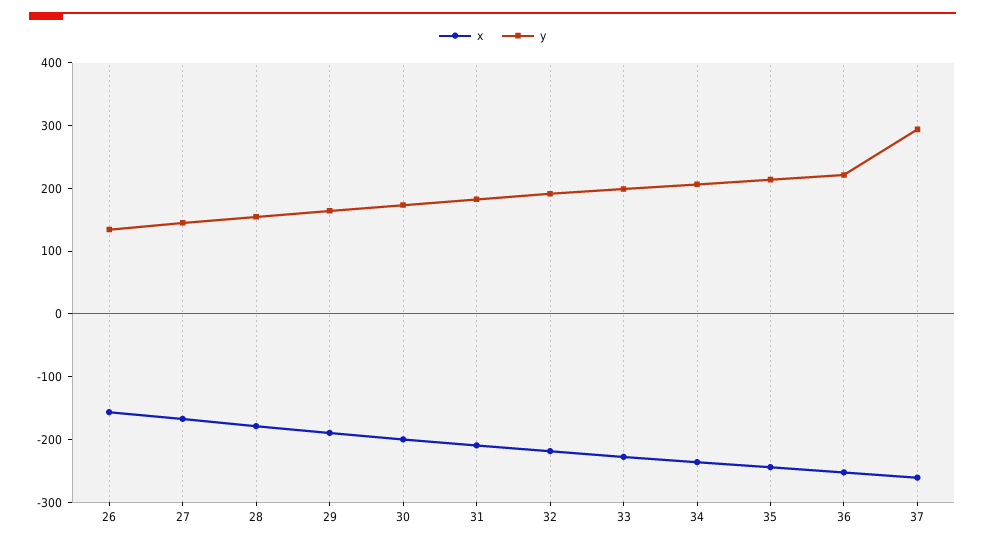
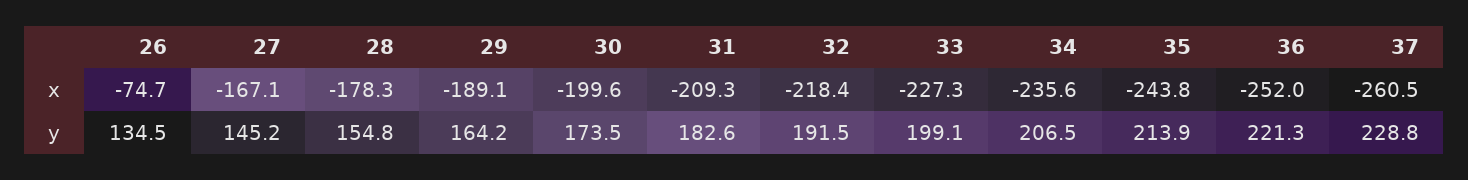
  {
    "x": {
-     "26": -160,
+     "26": -74.7,
      "27": -167.1,
      "28": -178.3,
      "29": -189.1,
      "30": -199.6,
      "31": -209.3,
      "32": -218.4,
      "33": -227.3,
      "34": -235.6,
      "35": -243.8,
      "36": -252,
      "37": -260.5
    },
    "y": {
      "26": 134.5,
      "27": 145.2,
      "28": 154.8,
      "29": 164.2,
      "30": 173.5,
      "31": 182.6,
      "32": 191.5,
      "33": 199.1,
      "34": 206.5,
      "35": 213.9,
      "36": 221.3,
-     "37": 300
+     "37": 228.8
    }
  }

